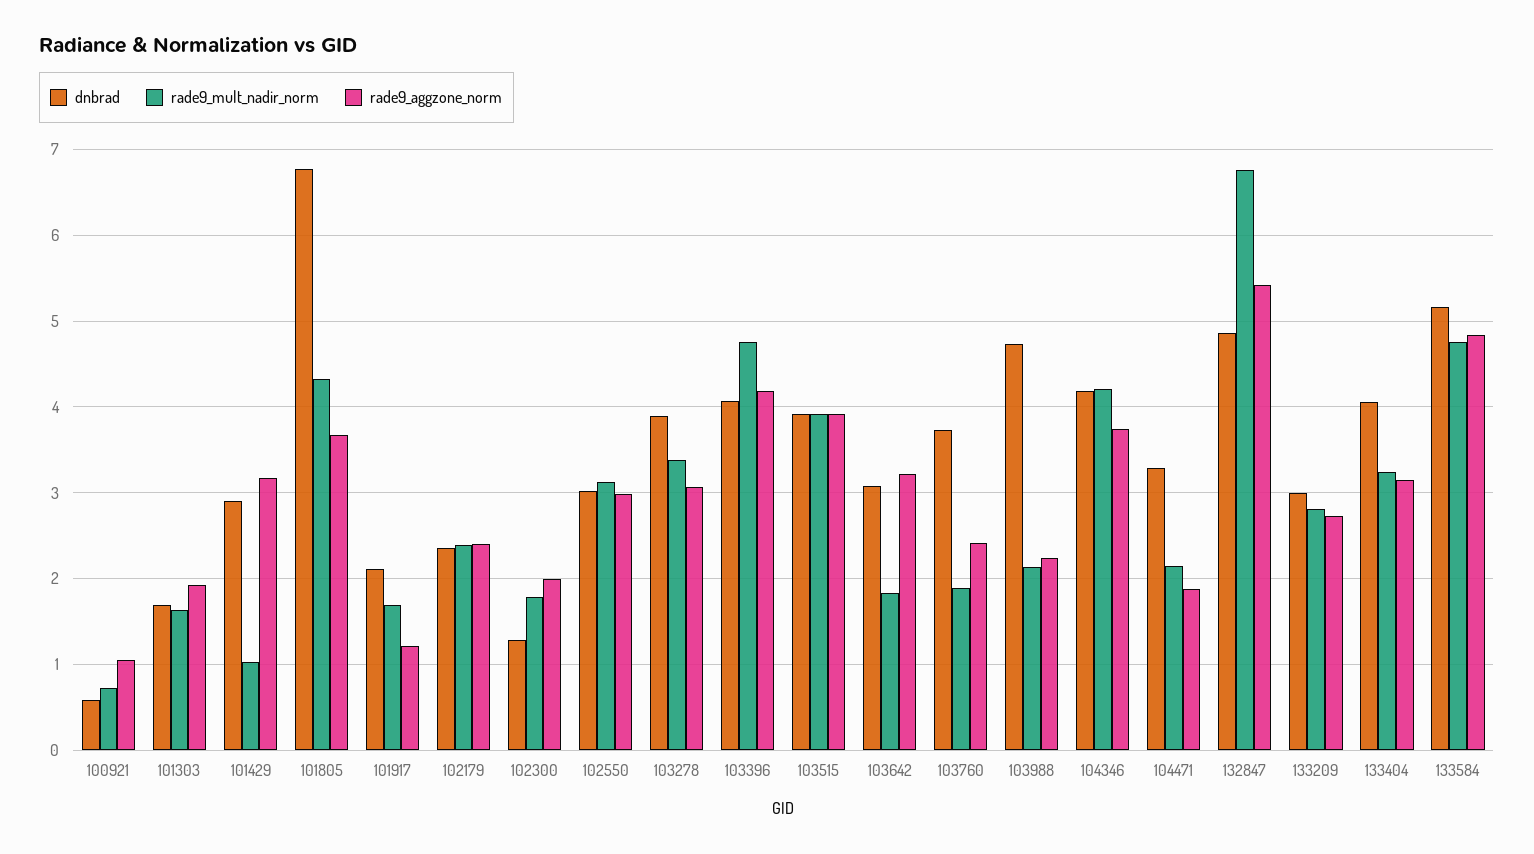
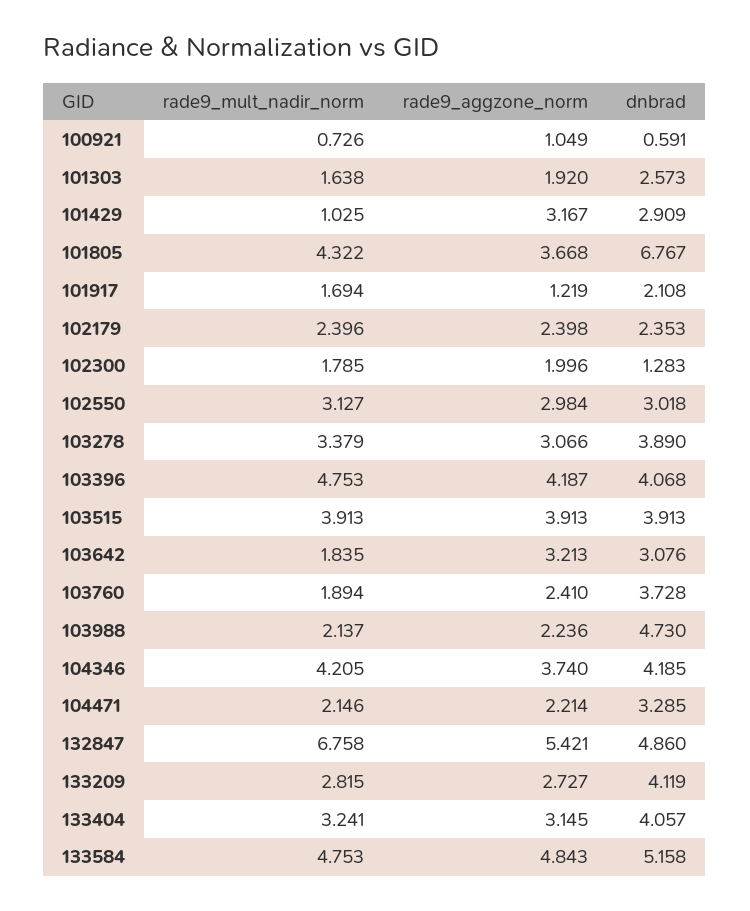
  {
    "dnbrad": {
      "100921": 0.591,
-     "101303": 1.7,
+     "101303": 2.573,
      "101429": 2.909,
      "101805": 6.767,
      "101917": 2.108,
      "102179": 2.353,
      "102300": 1.283,
      "102550": 3.018,
      "103278": 3.89,
      "103396": 4.068,
      "103515": 3.913,
      "103642": 3.076,
      "103760": 3.728,
      "103988": 4.73,
      "104346": 4.185,
      "104471": 3.285,
      "132847": 4.86,
-     "133209": 3,
+     "133209": 4.119,
      "133404": 4.057,
      "133584": 5.158
    },
    "rade9_mult_nadir_norm": {
      "100921": 0.726,
      "101303": 1.638,
      "101429": 1.025,
      "101805": 4.322,
      "101917": 1.694,
      "102179": 2.396,
      "102300": 1.785,
      "102550": 3.127,
      "103278": 3.379,
      "103396": 4.753,
      "103515": 3.913,
      "103642": 1.835,
      "103760": 1.894,
      "103988": 2.137,
      "104346": 4.205,
      "104471": 2.146,
      "132847": 6.758,
      "133209": 2.815,
      "133404": 3.241,
      "133584": 4.753
    },
    "rade9_aggzone_norm": {
      "100921": 1.049,
      "101303": 1.92,
      "101429": 3.167,
      "101805": 3.668,
      "101917": 1.219,
      "102179": 2.398,
      "102300": 1.996,
      "102550": 2.984,
      "103278": 3.066,
      "103396": 4.187,
      "103515": 3.913,
      "103642": 3.213,
      "103760": 2.41,
      "103988": 2.236,
      "104346": 3.74,
-     "104471": 1.9,
+     "104471": 2.214,
      "132847": 5.421,
      "133209": 2.727,
      "133404": 3.145,
      "133584": 4.843
    }
  }

